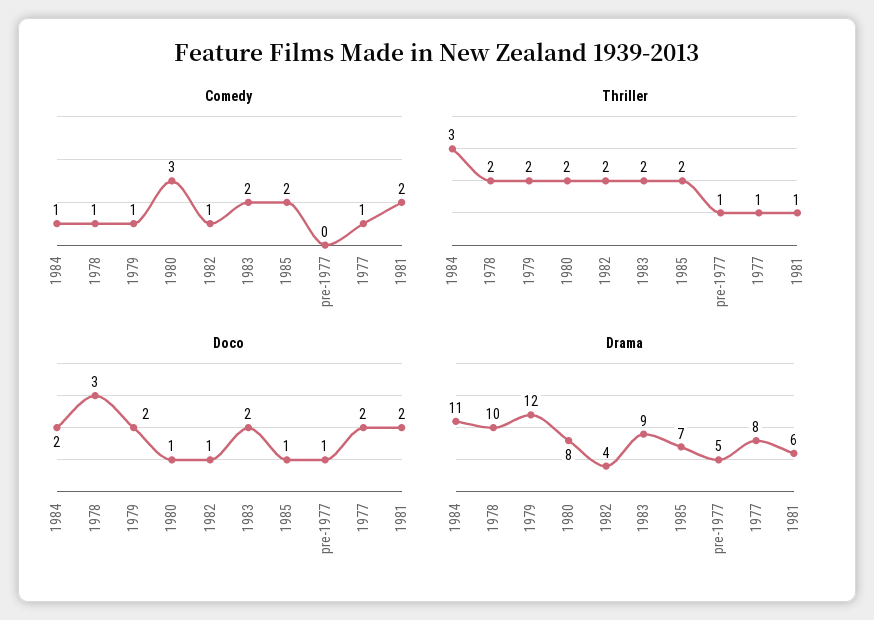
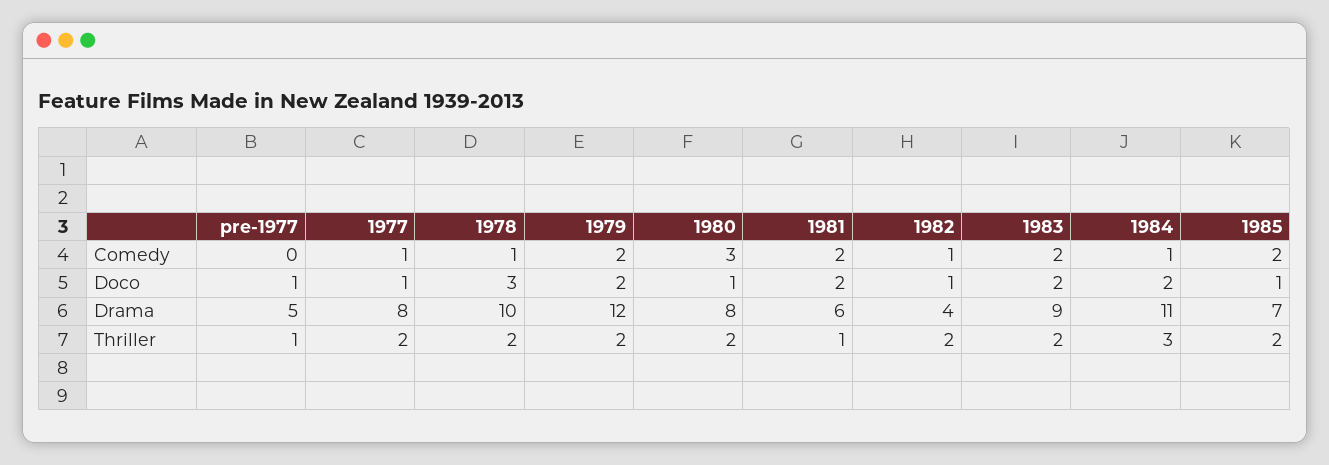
  {
    "Comedy": {
      "1984": 1,
      "1978": 1,
-     "1979": 1,
+     "1979": 2,
      "1980": 3,
      "1982": 1,
      "1983": 2,
      "1985": 2,
      "pre-1977": 0,
      "1977": 1,
      "1981": 2
    },
    "Thriller": {
      "1984": 3,
      "1978": 2,
      "1979": 2,
      "1980": 2,
      "1982": 2,
      "1983": 2,
      "1985": 2,
      "pre-1977": 1,
-     "1977": 1,
+     "1977": 2,
      "1981": 1
    },
    "Doco": {
      "1984": 2,
      "1978": 3,
      "1979": 2,
      "1980": 1,
      "1982": 1,
      "1983": 2,
      "1985": 1,
      "pre-1977": 1,
-     "1977": 2,
+     "1977": 1,
      "1981": 2
    },
    "Drama": {
      "1984": 11,
      "1978": 10,
      "1979": 12,
      "1980": 8,
      "1982": 4,
      "1983": 9,
      "1985": 7,
      "pre-1977": 5,
      "1977": 8,
      "1981": 6
    }
  }

